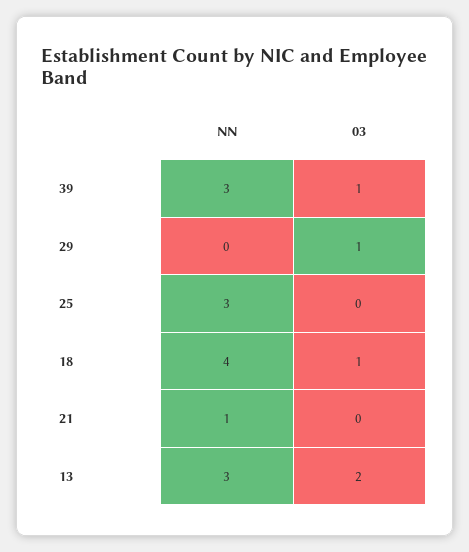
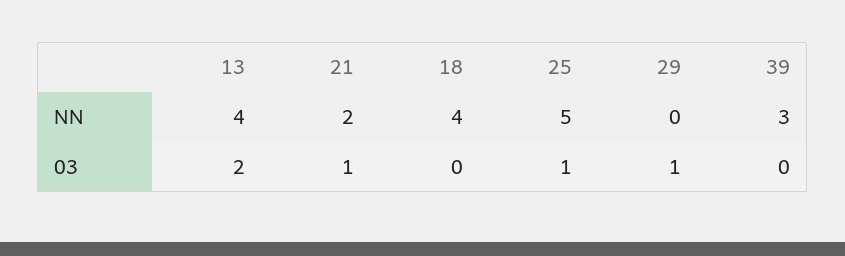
  {
    "NN": {
      "39": 3,
      "29": 0,
-     "25": 3,
+     "25": 5,
      "18": 4,
-     "21": 1,
+     "21": 2,
-     "13": 3
+     "13": 4
    },
    "03": {
-     "39": 1,
+     "39": 0,
      "29": 1,
-     "25": 0,
+     "25": 1,
-     "18": 1,
+     "18": 0,
-     "21": 0,
+     "21": 1,
      "13": 2
    }
  }

